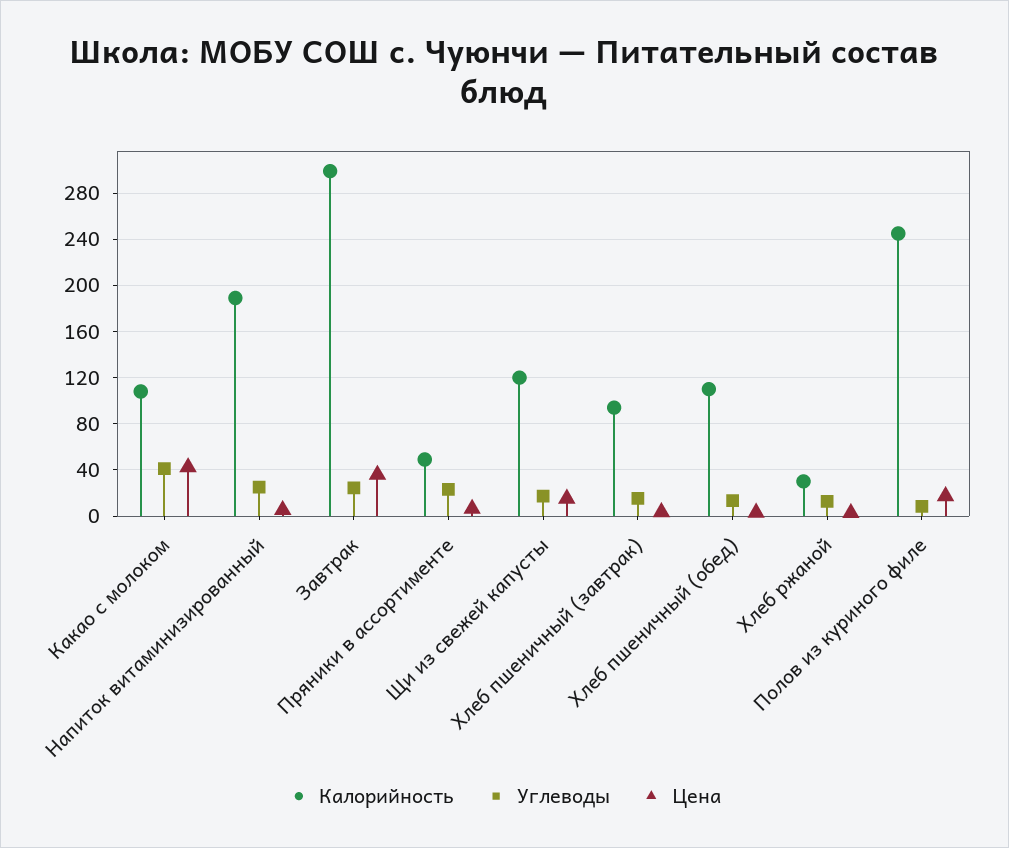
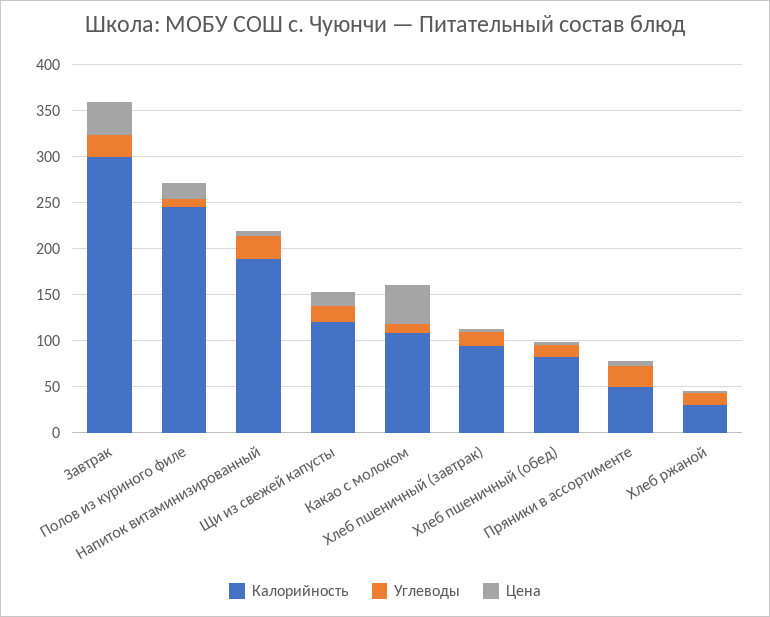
  {
    "Калорийность": {
      "Какао с молоком": 110,
      "Напиток витаминизированный": 190,
      "Завтрак": 300,
      "Пряники в ассортименте": 50,
      "Щи из свежей капусты": 120,
      "Хлеб пшеничный (завтрак)": 90,
-     "Хлеб пшеничный (обед)": 110,
+     "Хлеб пшеничный (обед)": 80,
      "Хлеб ржаной": 30,
      "Полов из куриного филе": 250
    },
    "Углеводы": {
-     "Какао с молоком": 40,
+     "Какао с молоком": 10,
      "Напиток витаминизированный": 30,
      "Завтрак": 20,
      "Пряники в ассортименте": 20,
      "Щи из свежей капусты": 20,
      "Хлеб пшеничный (завтрак)": 20,
      "Хлеб пшеничный (обед)": 10,
      "Хлеб ржаной": 10,
      "Полов из куриного филе": 10
    },
    "Цена": {
      "Какао с молоком": 40,
      "Напиток витаминизированный": 10,
      "Завтрак": 40,
      "Пряники в ассортименте": 10,
      "Щи из свежей капусты": 20,
      "Хлеб пшеничный (завтрак)": 0,
      "Хлеб пшеничный (обед)": 0,
      "Хлеб ржаной": 0,
      "Полов из куриного филе": 20
    }
  }

